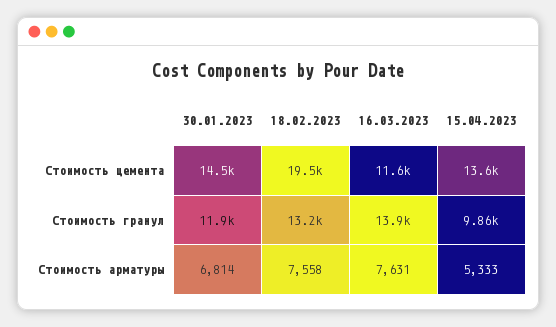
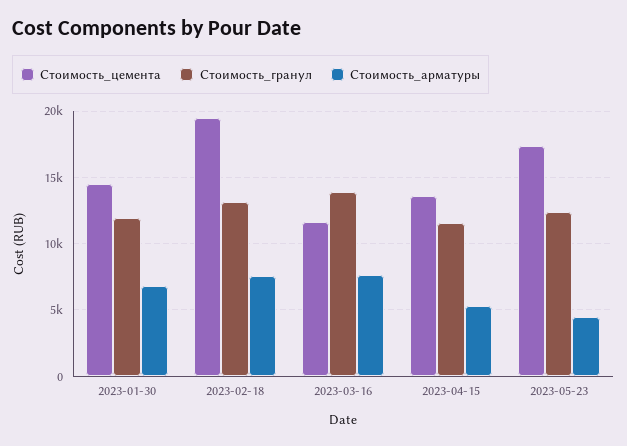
  {
    "Стоимость цемента": {
      "30.01.2023": 14500,
      "18.02.2023": 19500,
      "16.03.2023": 11600,
-     "15.04.2023": 13600
+     "15.04.2023": 13600,
+     "2023-05-23": 17500
    },
    "Стоимость гранул": {
      "30.01.2023": 11900,
      "18.02.2023": 13200,
      "16.03.2023": 13900,
-     "15.04.2023": 9860
+     "15.04.2023": 11500,
+     "2023-05-23": 12500
    },
    "Стоимость арматуры": {
      "30.01.2023": 6814,
      "18.02.2023": 7558,
      "16.03.2023": 7631,
-     "15.04.2023": 5333
+     "15.04.2023": 5333,
+     "2023-05-23": 4500
    }
  }

